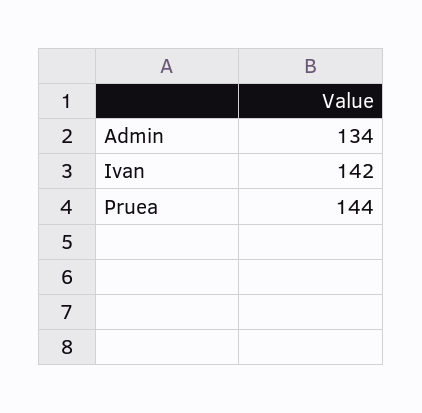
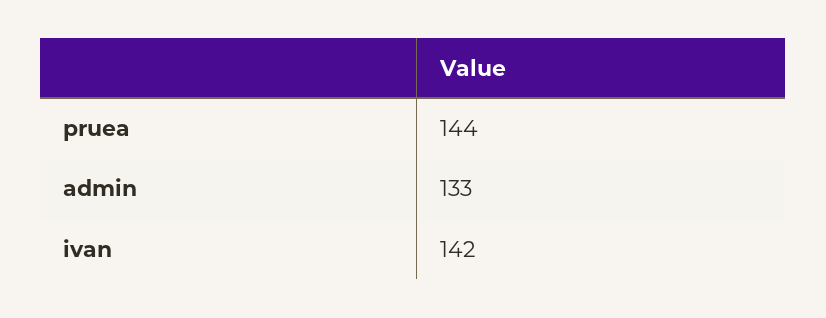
  {
-   "Admin": 134,
+   "Admin": 133,
    "Ivan": 142,
    "Pruea": 144
  }

